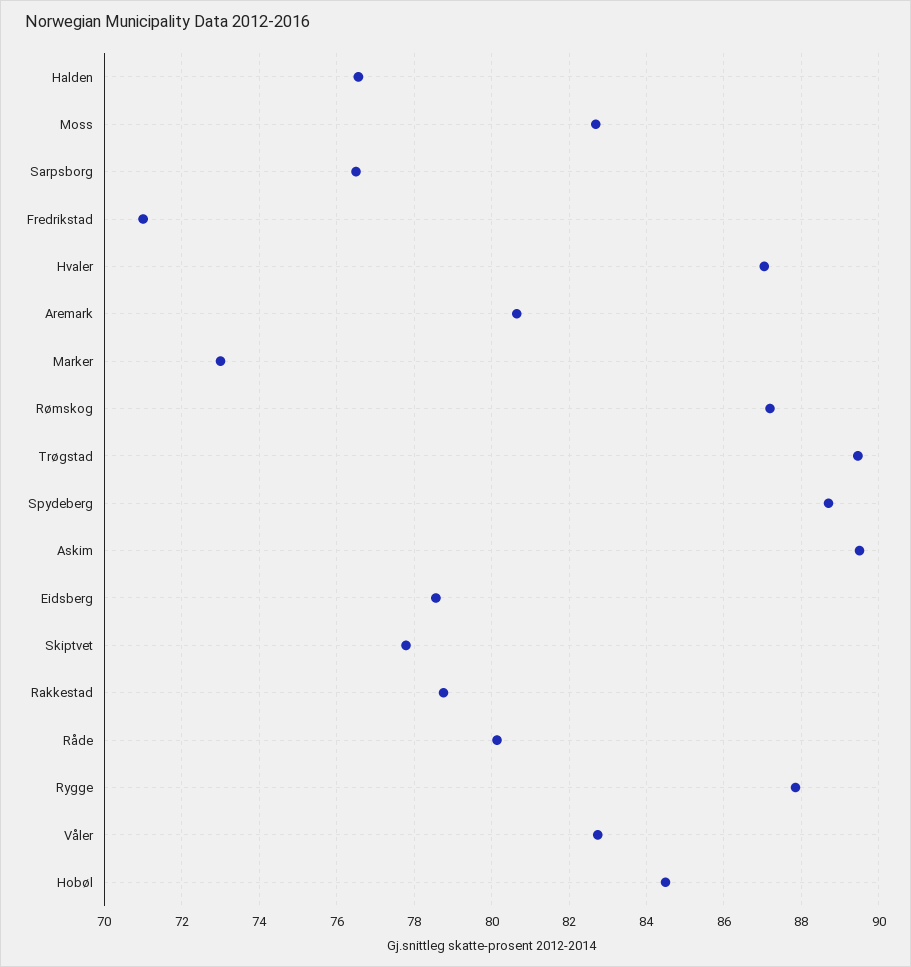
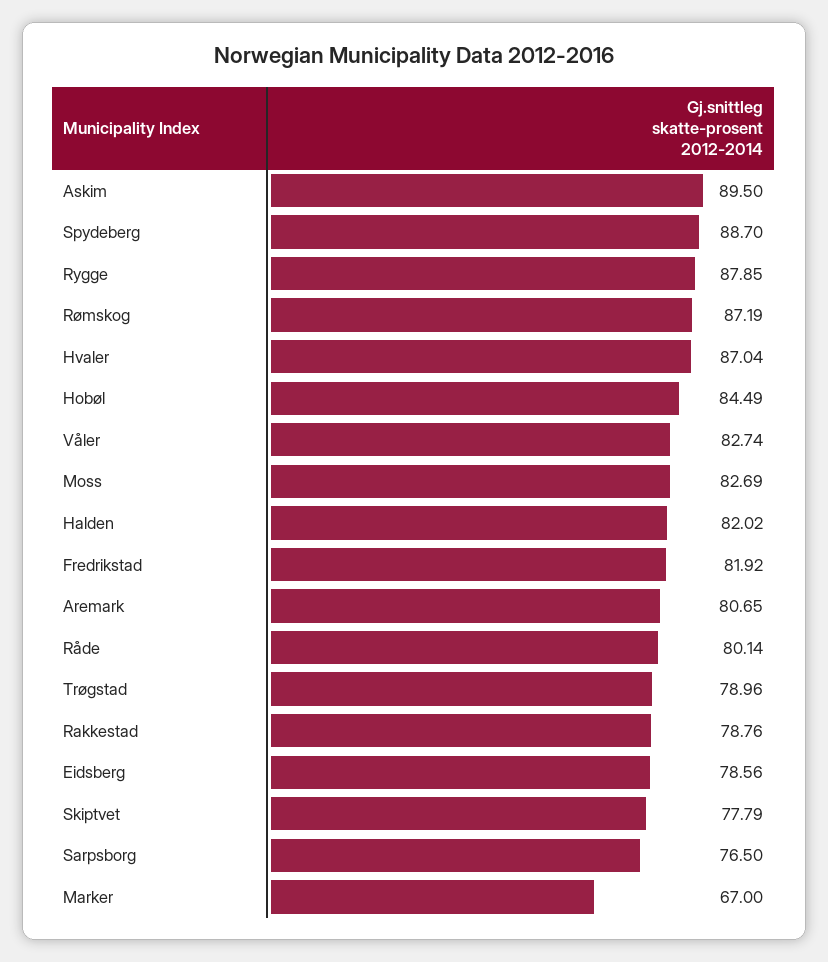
  {
-   "Halden": 76.6,
+   "Halden": 82.02,
    "Moss": 82.69,
    "Sarpsborg": 76.5,
-   "Fredrikstad": 71,
+   "Fredrikstad": 81.92,
    "Hvaler": 87.04,
    "Aremark": 80.65,
-   "Marker": 73,
+   "Marker": 67,
    "Rømskog": 87.19,
-   "Trøgstad": 89.4,
+   "Trøgstad": 78.96,
    "Spydeberg": 88.7,
    "Askim": 89.5,
    "Eidsberg": 78.56,
    "Skiptvet": 77.79,
    "Rakkestad": 78.76,
    "Råde": 80.14,
    "Rygge": 87.85,
    "Våler": 82.74,
    "Hobøl": 84.49
  }

